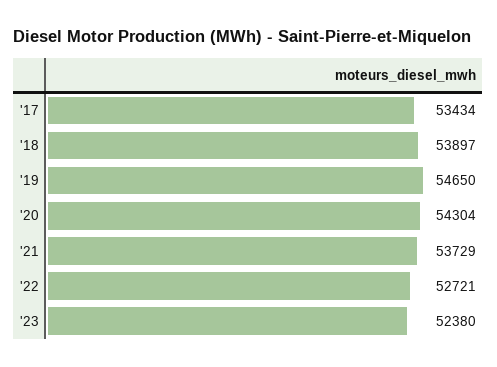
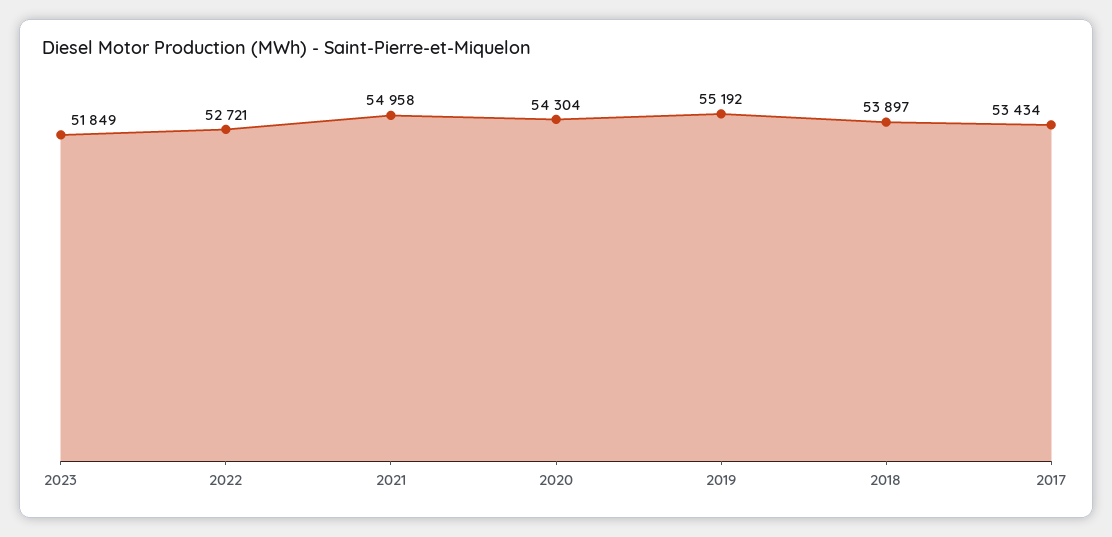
  {
    "'17": 53434,
    "'18": 53897,
-   "'19": 54650,
+   "'19": 55192,
    "'20": 54304,
-   "'21": 53729,
+   "'21": 54958,
    "'22": 52721,
-   "'23": 52380
+   "'23": 51849
  }

